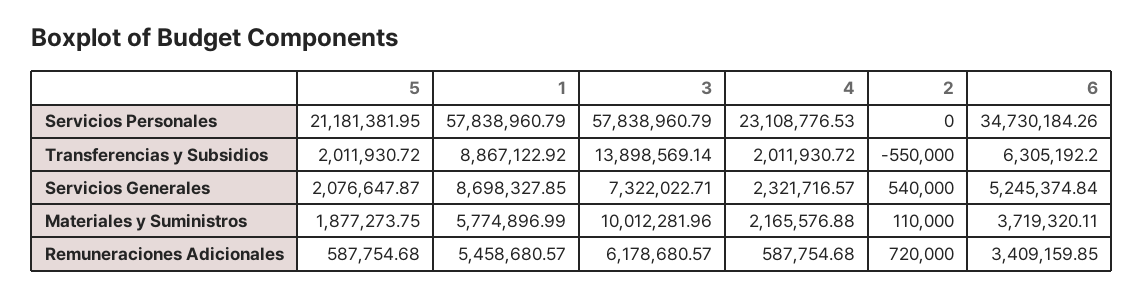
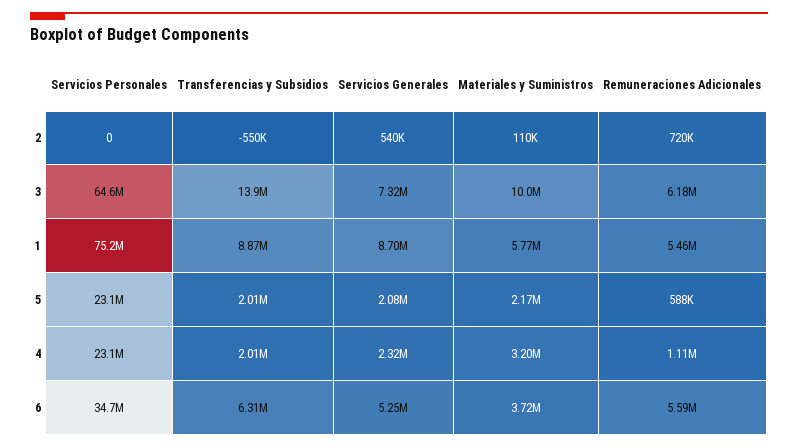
  {
    "5": {
-     "Servicios Personales": 21181381.95,
+     "Servicios Personales": 23100000,
      "Transferencias y Subsidios": 2011930.72,
      "Servicios Generales": 2076647.87,
-     "Materiales y Suministros": 1877273.75,
+     "Materiales y Suministros": 2170000,
      "Remuneraciones Adicionales": 587754.68
    },
    "1": {
-     "Servicios Personales": 57838960.79,
+     "Servicios Personales": 75200000,
      "Transferencias y Subsidios": 8867122.92,
      "Servicios Generales": 8698327.85,
      "Materiales y Suministros": 5774896.99,
      "Remuneraciones Adicionales": 5458680.57
    },
    "3": {
-     "Servicios Personales": 57838960.79,
+     "Servicios Personales": 64600000,
      "Transferencias y Subsidios": 13898569.14,
      "Servicios Generales": 7322022.71,
      "Materiales y Suministros": 10012281.96,
      "Remuneraciones Adicionales": 6178680.57
    },
    "4": {
      "Servicios Personales": 23108776.53,
      "Transferencias y Subsidios": 2011930.72,
      "Servicios Generales": 2321716.57,
-     "Materiales y Suministros": 2165576.88,
+     "Materiales y Suministros": 3200000,
-     "Remuneraciones Adicionales": 587754.68
+     "Remuneraciones Adicionales": 1110000
    },
    "2": {
      "Servicios Personales": 0,
      "Transferencias y Subsidios": -550000,
      "Servicios Generales": 540000,
      "Materiales y Suministros": 110000,
      "Remuneraciones Adicionales": 720000
    },
    "6": {
      "Servicios Personales": 34730184.26,
      "Transferencias y Subsidios": 6305192.2,
      "Servicios Generales": 5245374.84,
      "Materiales y Suministros": 3719320.11,
-     "Remuneraciones Adicionales": 3409159.85
+     "Remuneraciones Adicionales": 5590000
    }
  }

